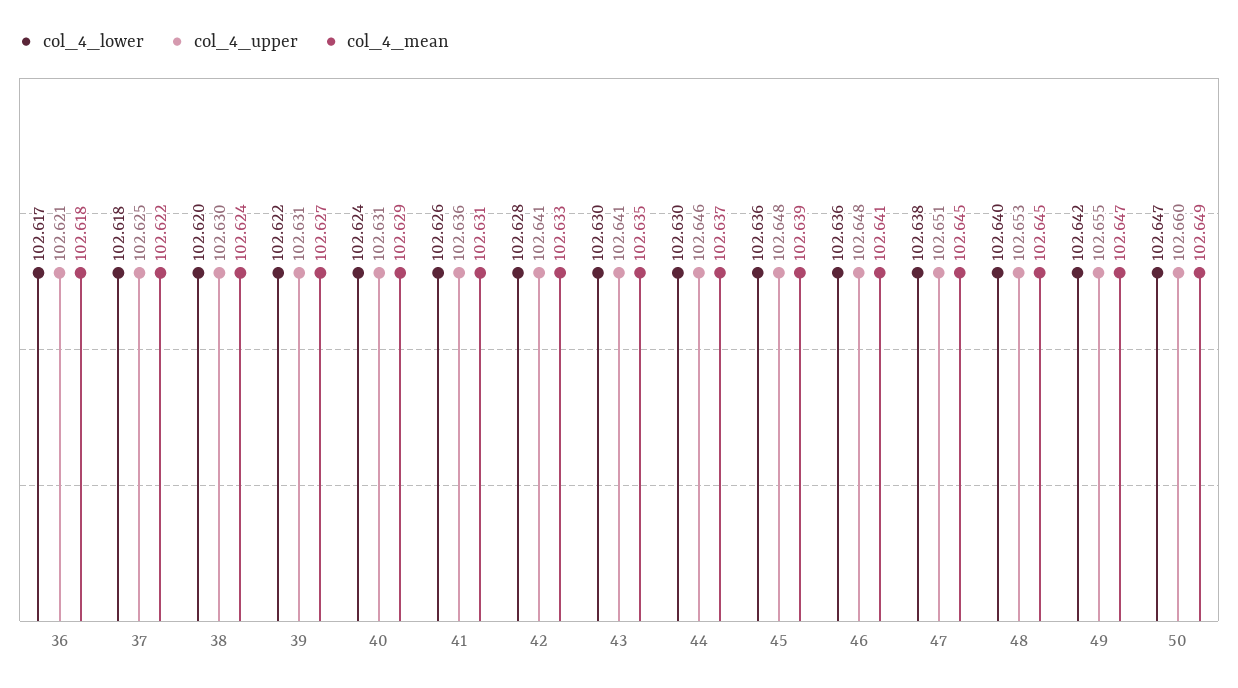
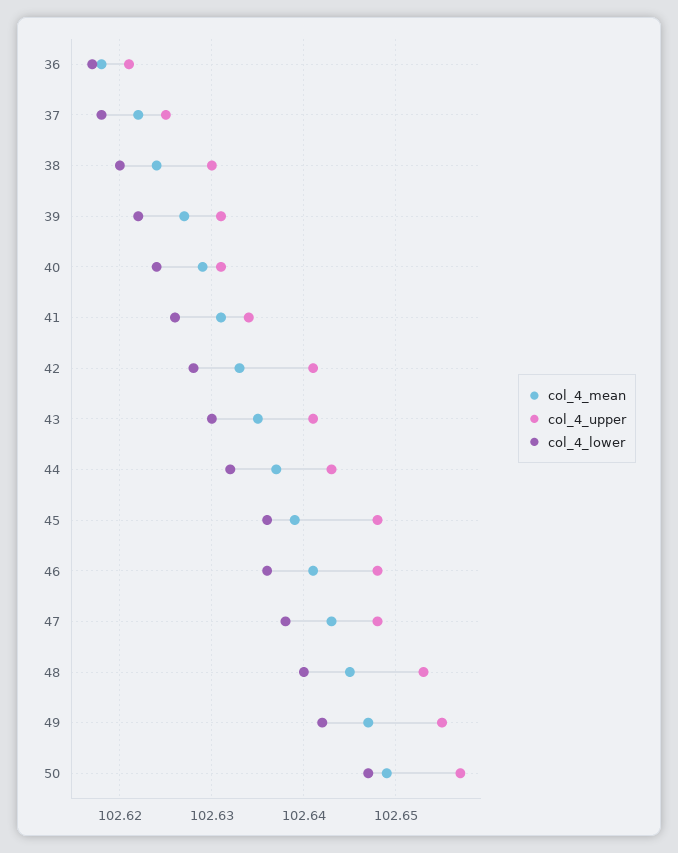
  {
    "col_4_lower": {
      "36": 102.617,
      "37": 102.618,
      "38": 102.62,
      "39": 102.622,
      "40": 102.624,
      "41": 102.626,
      "42": 102.628,
      "43": 102.63,
-     "44": 102.63,
+     "44": 102.632,
      "45": 102.636,
      "46": 102.636,
      "47": 102.638,
      "48": 102.64,
      "49": 102.642,
      "50": 102.647
    },
    "col_4_upper": {
      "36": 102.621,
      "37": 102.625,
      "38": 102.63,
      "39": 102.631,
      "40": 102.631,
-     "41": 102.636,
+     "41": 102.634,
      "42": 102.641,
      "43": 102.641,
-     "44": 102.646,
+     "44": 102.643,
      "45": 102.648,
      "46": 102.648,
-     "47": 102.651,
+     "47": 102.648,
      "48": 102.653,
      "49": 102.655,
-     "50": 102.66
+     "50": 102.657
    },
    "col_4_mean": {
      "36": 102.618,
      "37": 102.622,
      "38": 102.624,
      "39": 102.627,
      "40": 102.629,
      "41": 102.631,
      "42": 102.633,
      "43": 102.635,
      "44": 102.637,
      "45": 102.639,
      "46": 102.641,
-     "47": 102.645,
+     "47": 102.643,
      "48": 102.645,
      "49": 102.647,
      "50": 102.649
    }
  }

